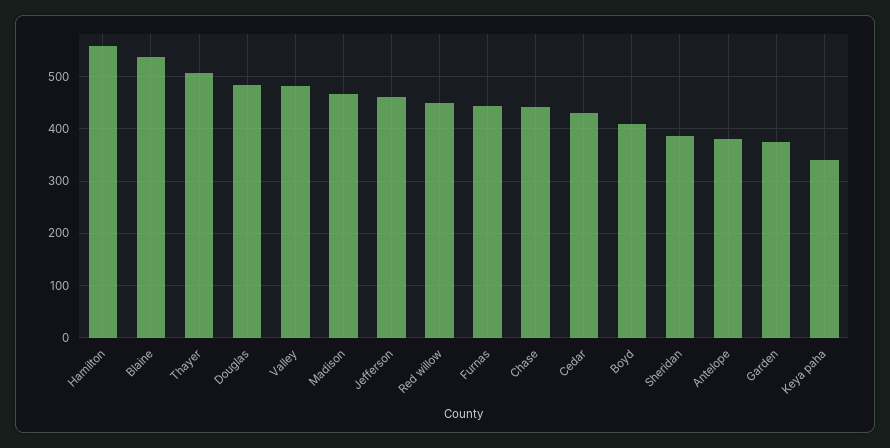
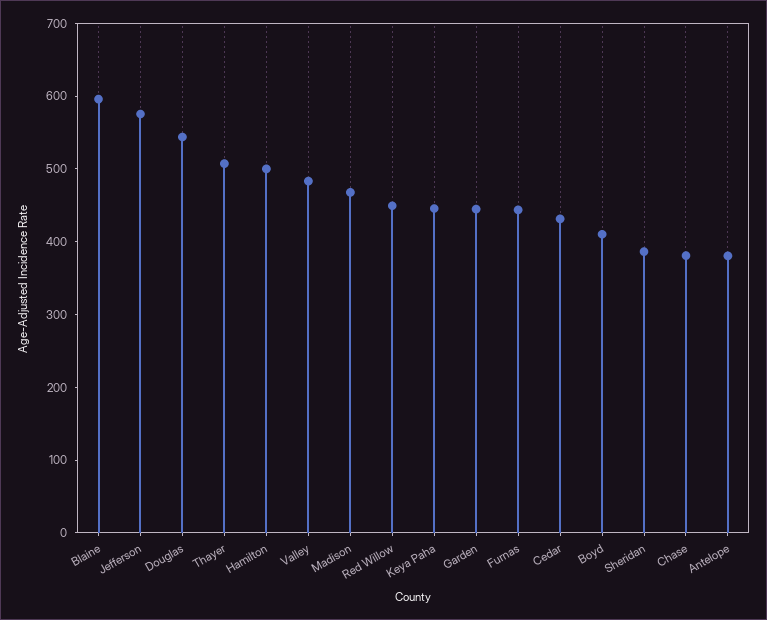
  {
-   "Hamilton": 560,
+   "Hamilton": 500,
-   "Blaine": 540,
+   "Blaine": 600,
    "Thayer": 500,
-   "Douglas": 480,
+   "Douglas": 540,
    "Valley": 480,
    "Madison": 460,
-   "Jefferson": 460,
+   "Jefferson": 580,
    "Red willow": 440,
    "Furnas": 440,
-   "Chase": 440,
+   "Chase": 380,
    "Cedar": 440,
    "Boyd": 420,
    "Sheridan": 380,
    "Antelope": 380,
-   "Garden": 380,
+   "Garden": 440,
-   "Keya paha": 340
+   "Keya paha": 440
  }

